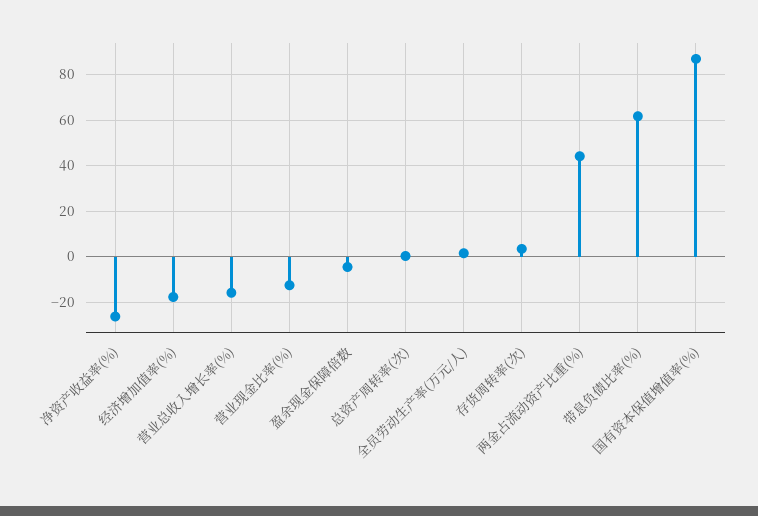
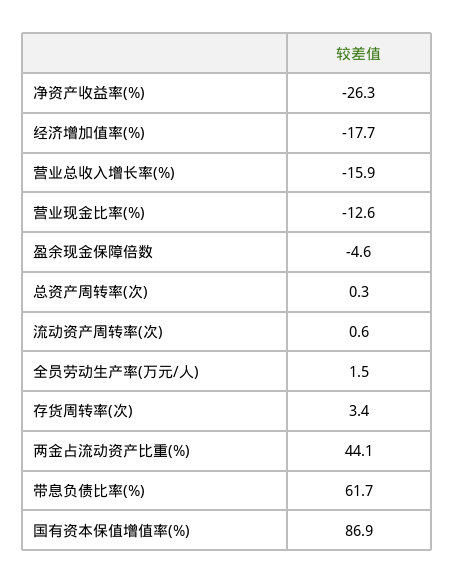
  {
    "净资产收益率(%)": -26.3,
    "经济增加值率(%)": -17.7,
    "营业总收入增长率(%)": -15.9,
    "营业现金比率(%)": -12.6,
    "盈余现金保障倍数": -4.6,
    "总资产周转率(次)": 0.3,
    "全员劳动生产率(万元/人)": 1.5,
    "存货周转率(次)": 3.4,
    "两金占流动资产比重(%)": 44.1,
    "带息负债比率(%)": 61.7,
-   "国有资本保值增值率(%)": 86.9
+   "国有资本保值增值率(%)": 86.9,
+   "流动资产周转率(次)": 0.6
  }

